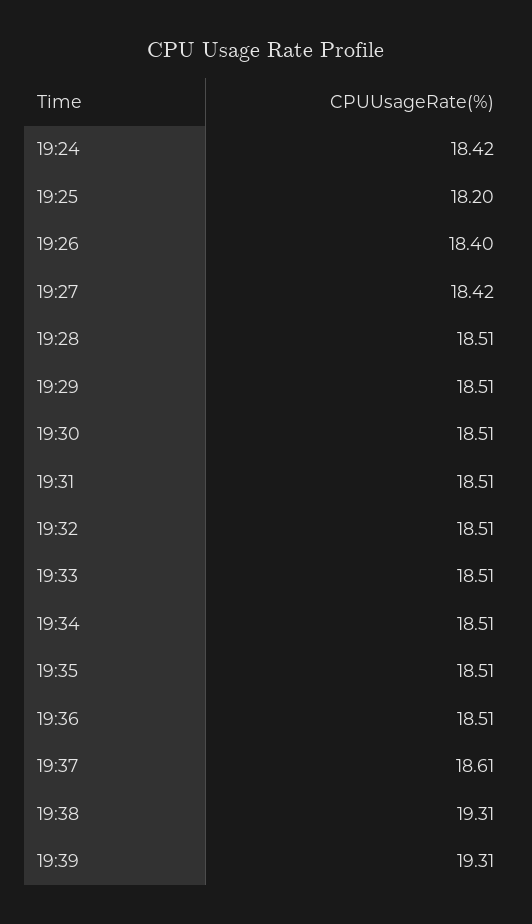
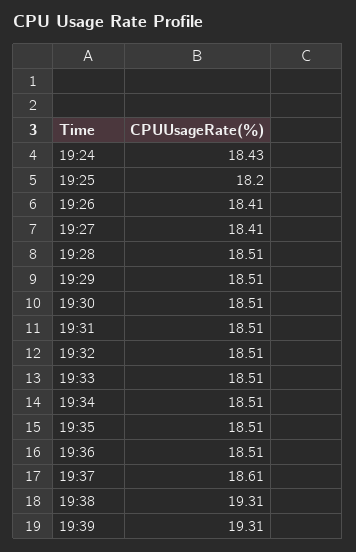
  {
-   "19:24": 18.42,
+   "19:24": 18.43,
    "19:25": 18.2,
-   "19:26": 18.4,
+   "19:26": 18.41,
-   "19:27": 18.42,
+   "19:27": 18.41,
    "19:28": 18.51,
    "19:29": 18.51,
    "19:30": 18.51,
    "19:31": 18.51,
    "19:32": 18.51,
    "19:33": 18.51,
    "19:34": 18.51,
    "19:35": 18.51,
    "19:36": 18.51,
    "19:37": 18.61,
    "19:38": 19.31,
    "19:39": 19.31
  }

